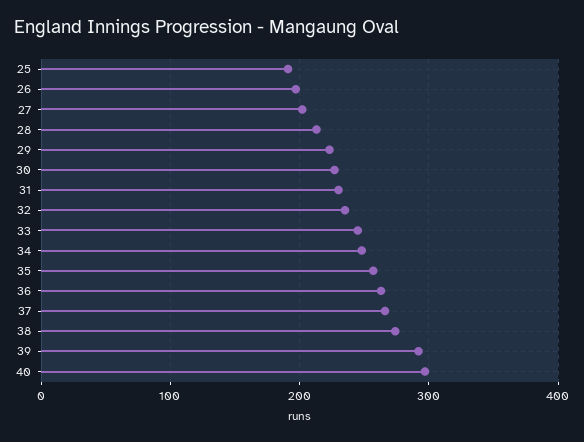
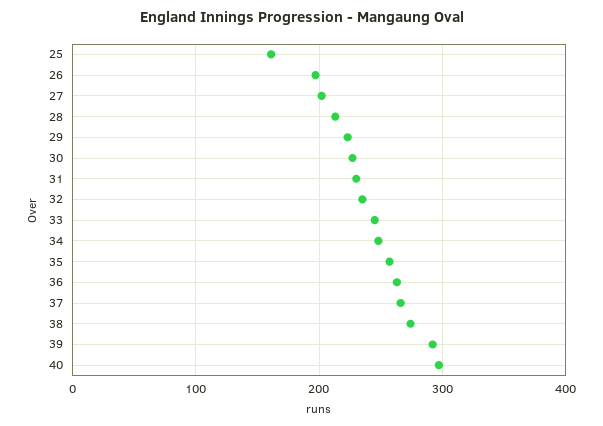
  {
-   "25": 190,
+   "25": 160,
    "26": 200,
    "27": 200,
    "28": 210,
    "29": 220,
    "30": 230,
    "31": 230,
    "32": 240,
    "33": 250,
    "34": 250,
    "35": 260,
    "36": 260,
    "37": 270,
    "38": 270,
    "39": 290,
    "40": 300
  }

